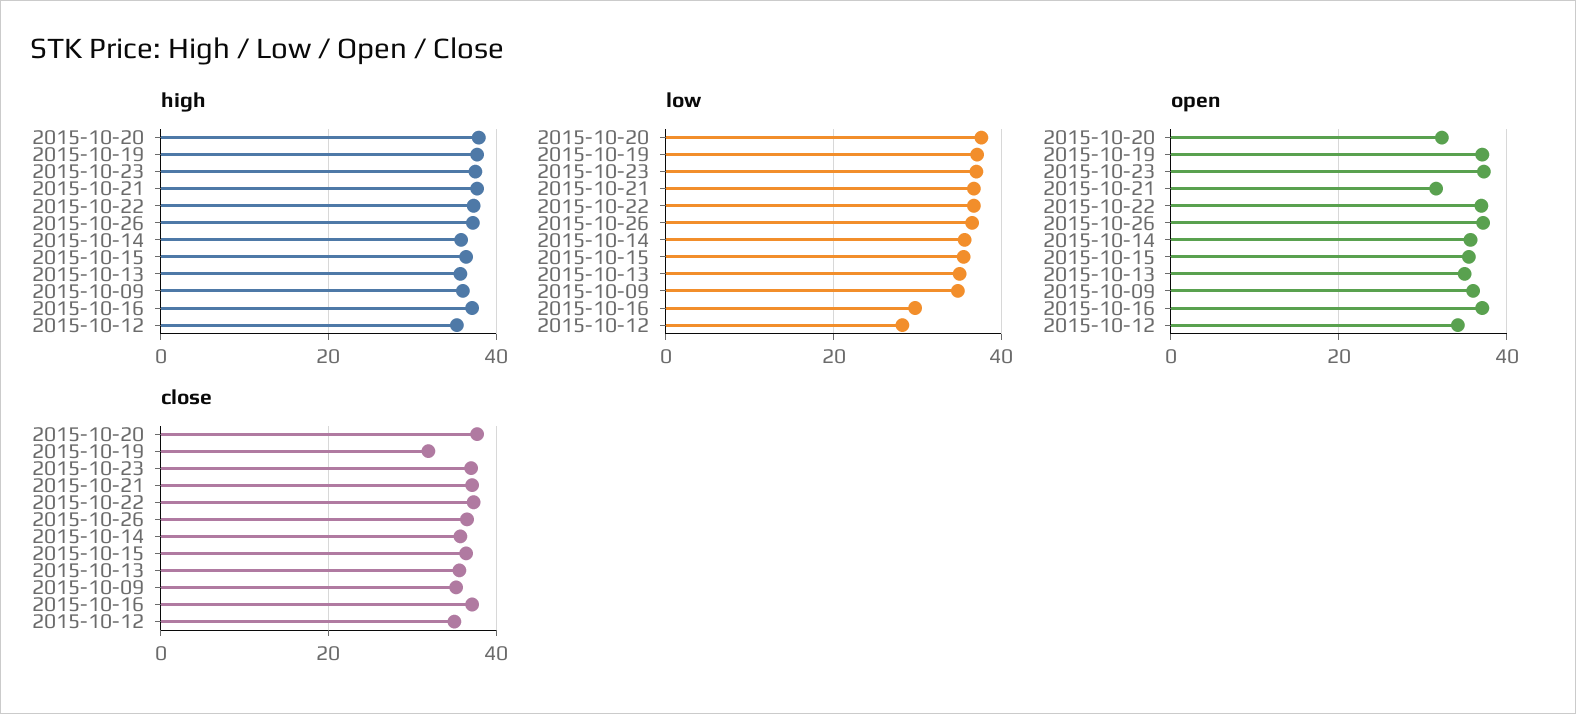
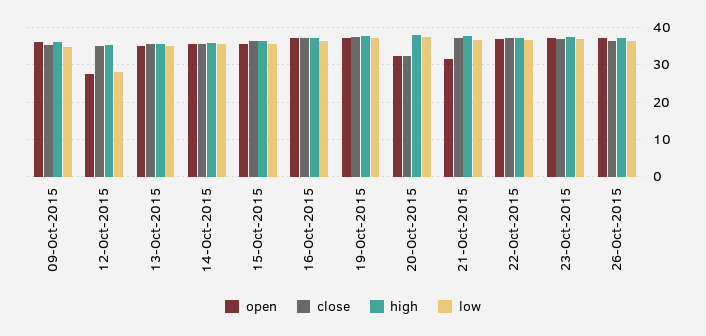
  {
    "high": {
      "2015-10-20": 38,
      "2015-10-19": 38,
      "2015-10-23": 38,
      "2015-10-21": 38,
      "2015-10-22": 38,
      "2015-10-26": 38,
      "2015-10-14": 36,
      "2015-10-15": 36,
      "2015-10-13": 36,
      "2015-10-09": 36,
      "2015-10-16": 38,
      "2015-10-12": 36
    },
    "low": {
      "2015-10-20": 38,
      "2015-10-19": 38,
      "2015-10-23": 38,
      "2015-10-21": 36,
      "2015-10-22": 36,
      "2015-10-26": 36,
      "2015-10-14": 36,
      "2015-10-15": 36,
      "2015-10-13": 36,
      "2015-10-09": 34,
-     "2015-10-16": 30,
+     "2015-10-16": 36,
      "2015-10-12": 28
    },
    "open": {
      "2015-10-20": 32,
      "2015-10-19": 38,
      "2015-10-23": 38,
      "2015-10-21": 32,
      "2015-10-22": 38,
      "2015-10-26": 38,
      "2015-10-14": 36,
      "2015-10-15": 36,
      "2015-10-13": 36,
      "2015-10-09": 36,
      "2015-10-16": 38,
-     "2015-10-12": 34
+     "2015-10-12": 28
    },
    "close": {
-     "2015-10-20": 38,
+     "2015-10-20": 32,
-     "2015-10-19": 32,
+     "2015-10-19": 38,
      "2015-10-23": 38,
      "2015-10-21": 38,
      "2015-10-22": 38,
      "2015-10-26": 36,
      "2015-10-14": 36,
      "2015-10-15": 36,
      "2015-10-13": 36,
      "2015-10-09": 36,
      "2015-10-16": 38,
      "2015-10-12": 36
    }
  }

